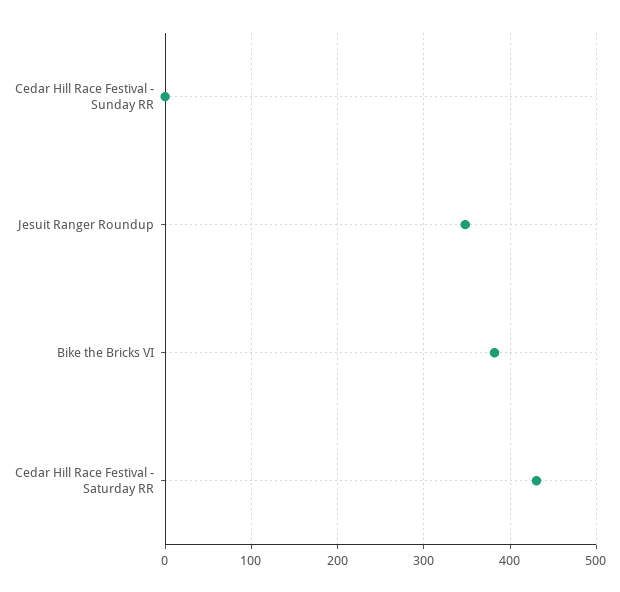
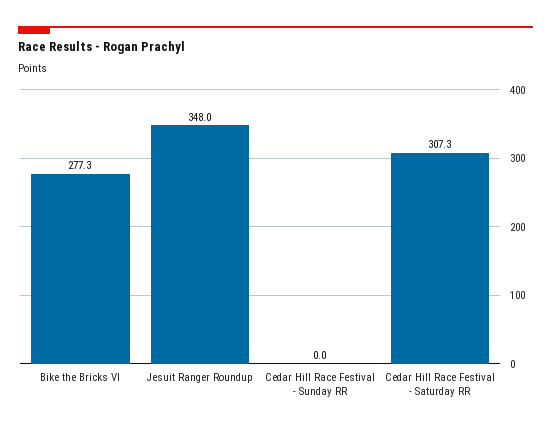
  {
    "Cedar Hill Race Festival - Sunday RR": 0,
    "Jesuit Ranger Roundup": 348,
-   "Bike the Bricks VI": 380,
+   "Bike the Bricks VI": 277.3,
-   "Cedar Hill Race Festival - Saturday RR": 430
+   "Cedar Hill Race Festival - Saturday RR": 307.3
  }

